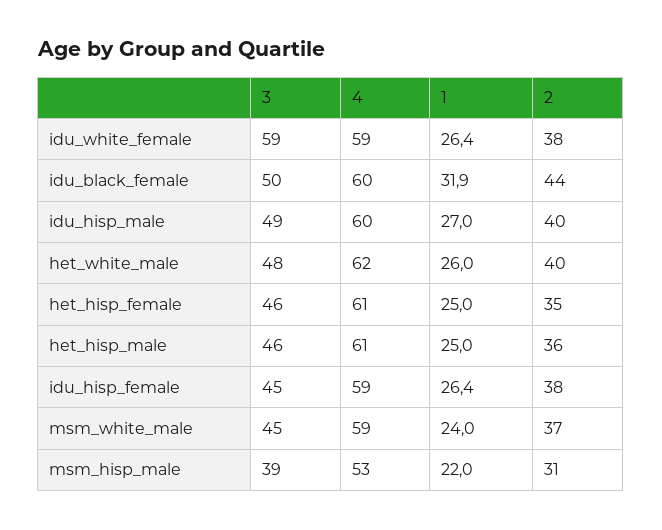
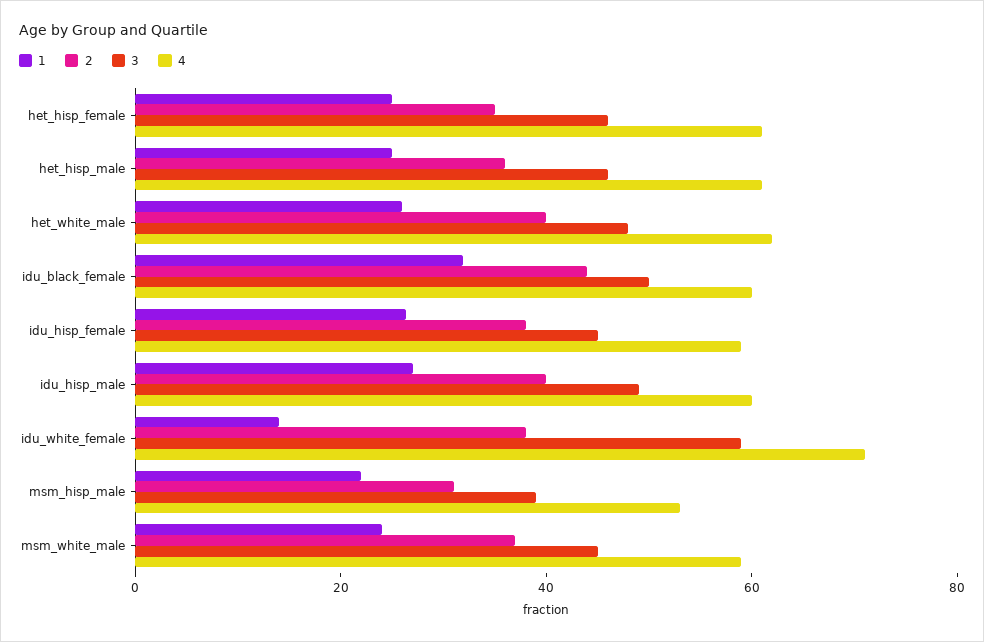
  {
    "3": {
      "idu_white_female": 59,
      "idu_black_female": 50,
      "idu_hisp_male": 49,
      "het_white_male": 48,
      "het_hisp_female": 46,
      "het_hisp_male": 46,
      "idu_hisp_female": 45,
      "msm_white_male": 45,
      "msm_hisp_male": 39
    },
    "4": {
-     "idu_white_female": 59,
+     "idu_white_female": 70,
      "idu_black_female": 60,
      "idu_hisp_male": 60,
      "het_white_male": 62,
      "het_hisp_female": 61,
      "het_hisp_male": 61,
      "idu_hisp_female": 59,
      "msm_white_male": 59,
      "msm_hisp_male": 53
    },
    "1": {
-     "idu_white_female": 26.4,
+     "idu_white_female": 15,
      "idu_black_female": 31.9,
      "idu_hisp_male": 27,
      "het_white_male": 26,
      "het_hisp_female": 25,
      "het_hisp_male": 25,
      "idu_hisp_female": 26.4,
      "msm_white_male": 24,
      "msm_hisp_male": 22
    },
    "2": {
      "idu_white_female": 38,
      "idu_black_female": 44,
      "idu_hisp_male": 40,
      "het_white_male": 40,
      "het_hisp_female": 35,
      "het_hisp_male": 36,
      "idu_hisp_female": 38,
      "msm_white_male": 37,
      "msm_hisp_male": 31
    }
  }

